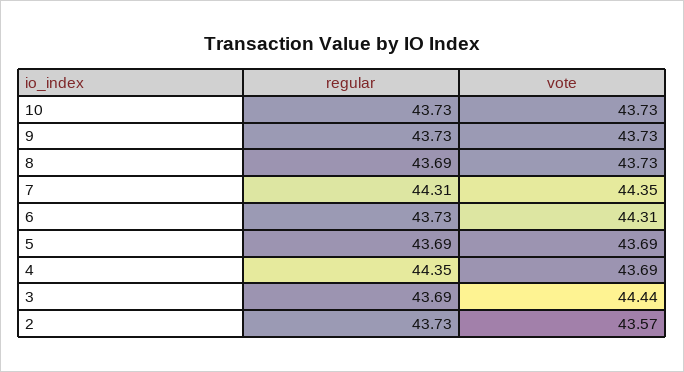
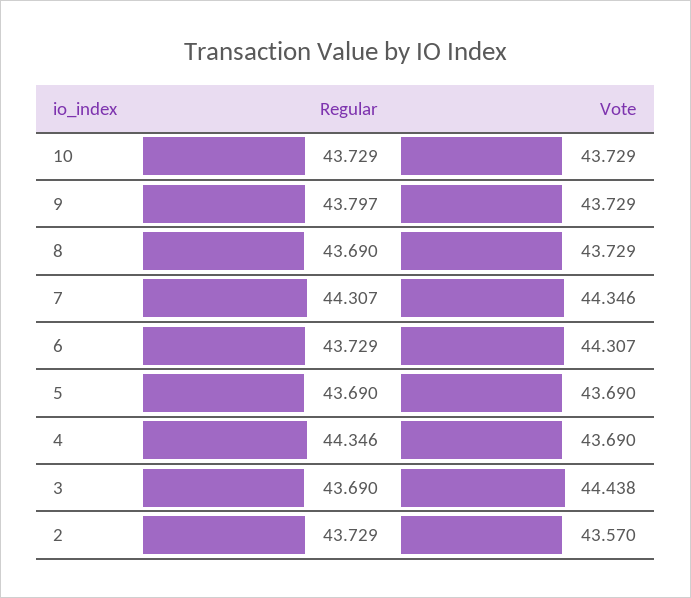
  {
    "regular": {
      "10": 43.729,
-     "9": 43.73,
+     "9": 43.797,
      "8": 43.69,
      "7": 44.307,
      "6": 43.729,
      "5": 43.69,
      "4": 44.346,
      "3": 43.69,
      "2": 43.729
    },
    "vote": {
      "10": 43.729,
      "9": 43.729,
      "8": 43.729,
      "7": 44.346,
      "6": 44.307,
      "5": 43.69,
      "4": 43.69,
      "3": 44.438,
      "2": 43.57
    }
  }

